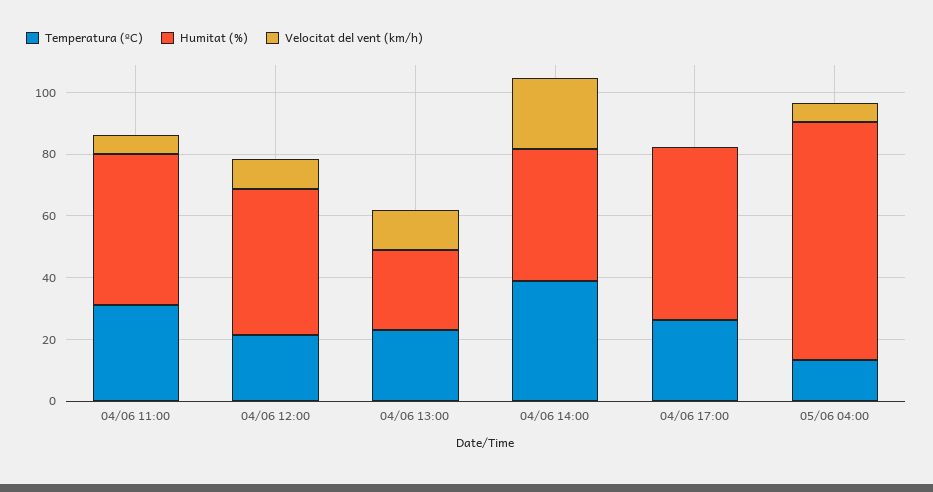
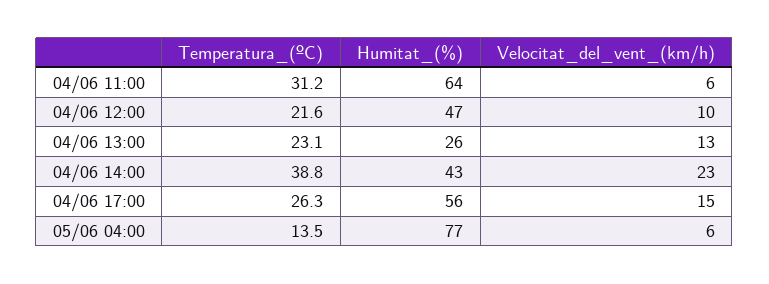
  {
    "Temperatura (ºC)": {
      "04/06 11:00": 31.2,
      "04/06 12:00": 21.6,
      "04/06 13:00": 23.1,
      "04/06 14:00": 38.8,
      "04/06 17:00": 26.3,
      "05/06 04:00": 13.5
    },
    "Humitat (%)": {
-     "04/06 11:00": 50,
+     "04/06 11:00": 64,
      "04/06 12:00": 47,
      "04/06 13:00": 26,
      "04/06 14:00": 43,
      "04/06 17:00": 56,
      "05/06 04:00": 77
    },
    "Velocitat del vent (km/h)": {
      "04/06 11:00": 6,
      "04/06 12:00": 10,
      "04/06 13:00": 13,
      "04/06 14:00": 23,
-     "04/06 17:00": 0,
+     "04/06 17:00": 15,
      "05/06 04:00": 6
    }
  }

